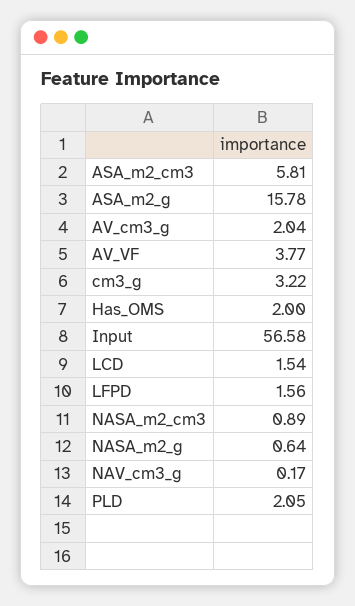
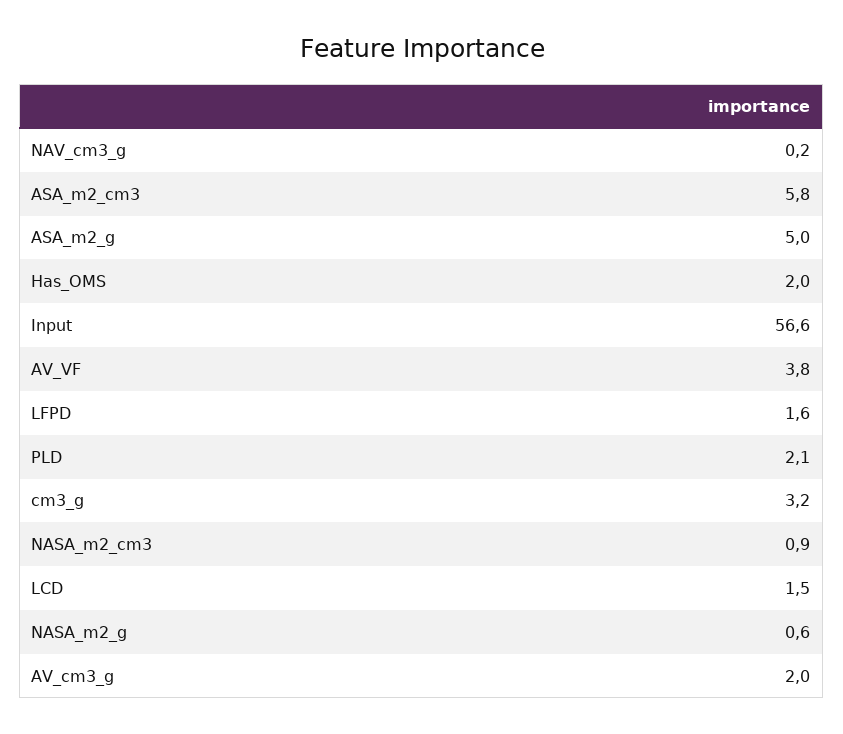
  {
    "ASA_m2_cm3": 5.81,
-   "ASA_m2_g": 15.78,
+   "ASA_m2_g": 5,
    "AV_cm3_g": 2.04,
    "AV_VF": 3.77,
    "cm3_g": 3.22,
    "Has_OMS": 2,
    "Input": 56.58,
    "LCD": 1.54,
    "LFPD": 1.56,
    "NASA_m2_cm3": 0.89,
    "NASA_m2_g": 0.64,
    "NAV_cm3_g": 0.17,
    "PLD": 2.05
  }

